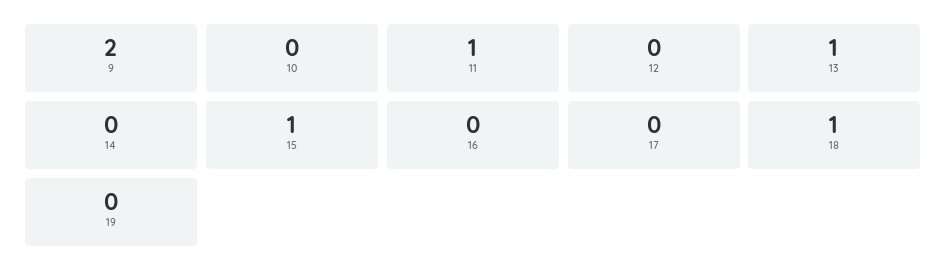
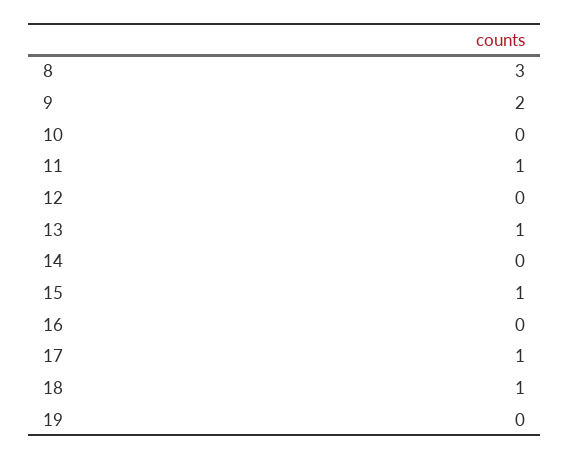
  {
    "9": 2,
    "10": 0,
    "11": 1,
    "12": 0,
    "13": 1,
    "14": 0,
    "15": 1,
    "16": 0,
-   "17": 0,
+   "17": 1,
    "18": 1,
-   "19": 0
+   "19": 0,
+   "8": 3
  }

